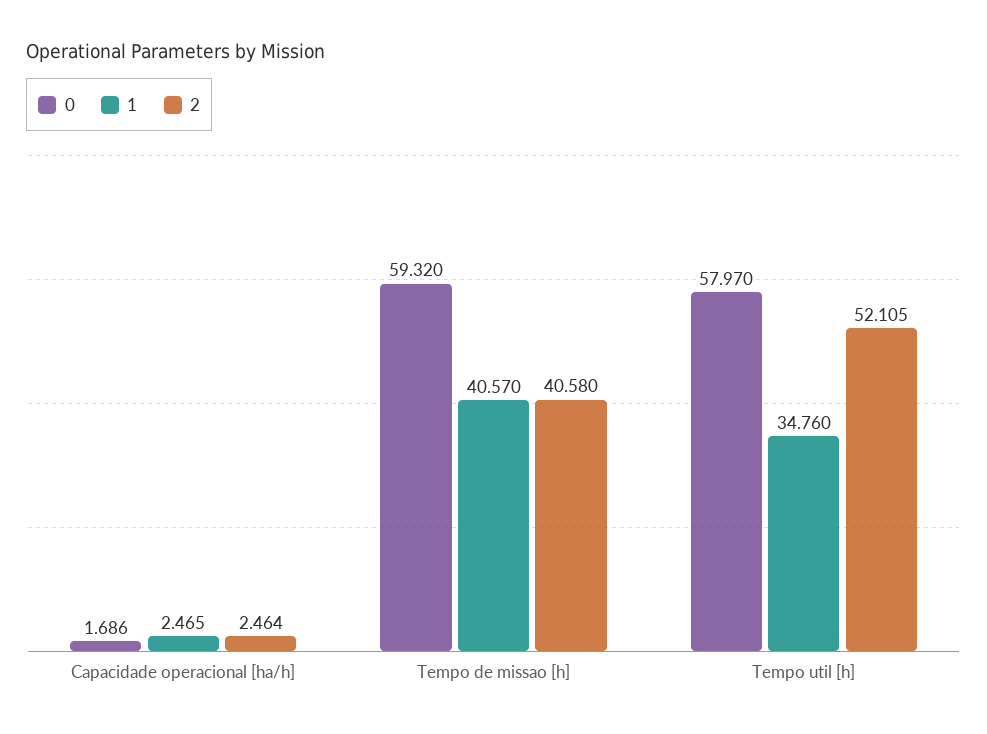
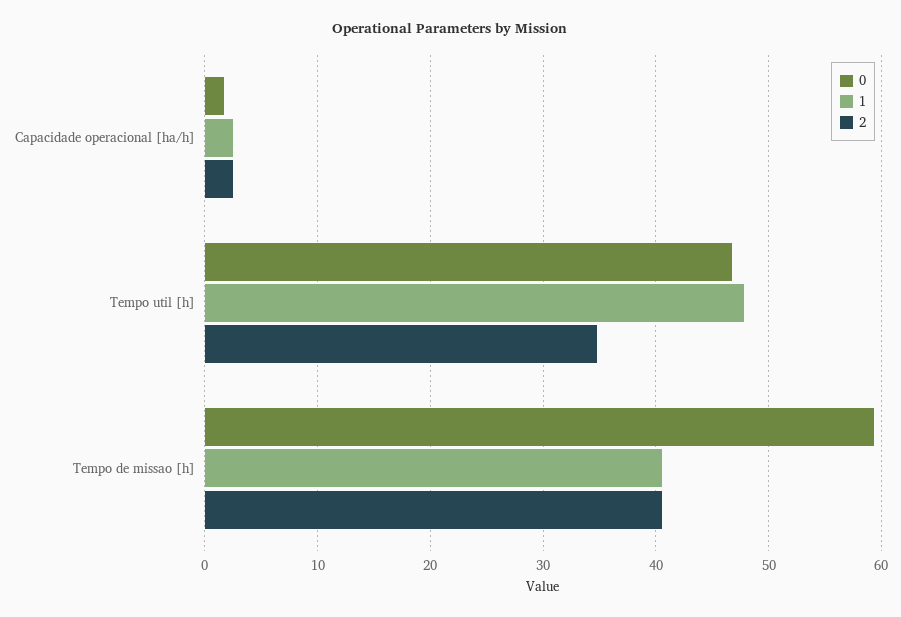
  {
    "0": {
      "Capacidade operacional [ha/h]": 1.686,
      "Tempo de missao [h]": 59.32,
-     "Tempo util [h]": 57.97
+     "Tempo util [h]": 47
    },
    "1": {
      "Capacidade operacional [ha/h]": 2.465,
      "Tempo de missao [h]": 40.57,
-     "Tempo util [h]": 34.76
+     "Tempo util [h]": 48
    },
    "2": {
      "Capacidade operacional [ha/h]": 2.464,
      "Tempo de missao [h]": 40.58,
-     "Tempo util [h]": 52.105
+     "Tempo util [h]": 35
    }
  }

